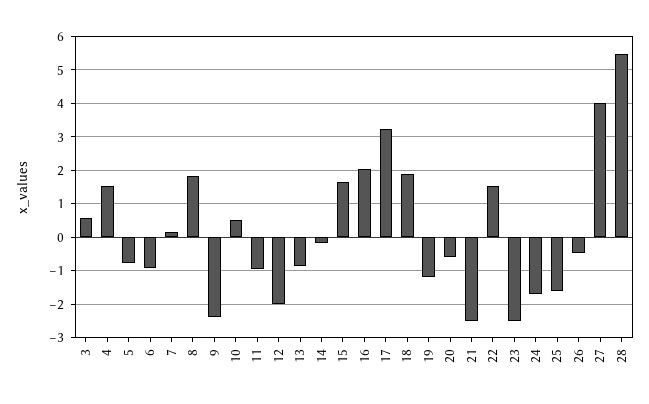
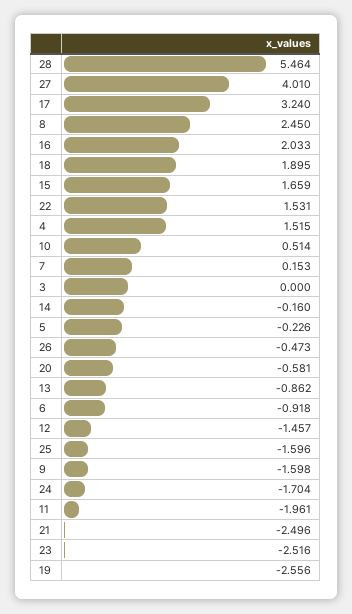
  {
-   "3": 0.6,
+   "3": 0,
    "4": 1.515,
-   "5": -0.8,
+   "5": -0.226,
    "6": -0.918,
    "7": 0.153,
-   "8": 1.8,
+   "8": 2.45,
-   "9": -2.4,
+   "9": -1.598,
    "10": 0.514,
-   "11": -1,
+   "11": -1.961,
-   "12": -2,
+   "12": -1.457,
    "13": -0.862,
    "14": -0.16,
    "15": 1.659,
    "16": 2.033,
    "17": 3.24,
    "18": 1.895,
-   "19": -1.2,
+   "19": -2.556,
    "20": -0.581,
    "21": -2.496,
    "22": 1.531,
    "23": -2.516,
    "24": -1.704,
    "25": -1.596,
    "26": -0.473,
    "27": 4.01,
    "28": 5.464
  }

